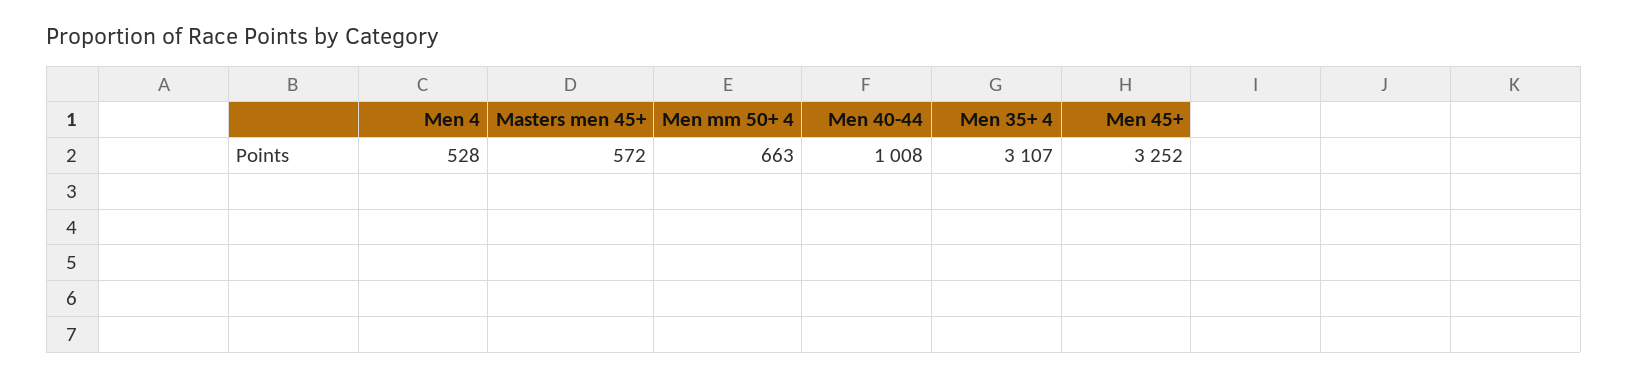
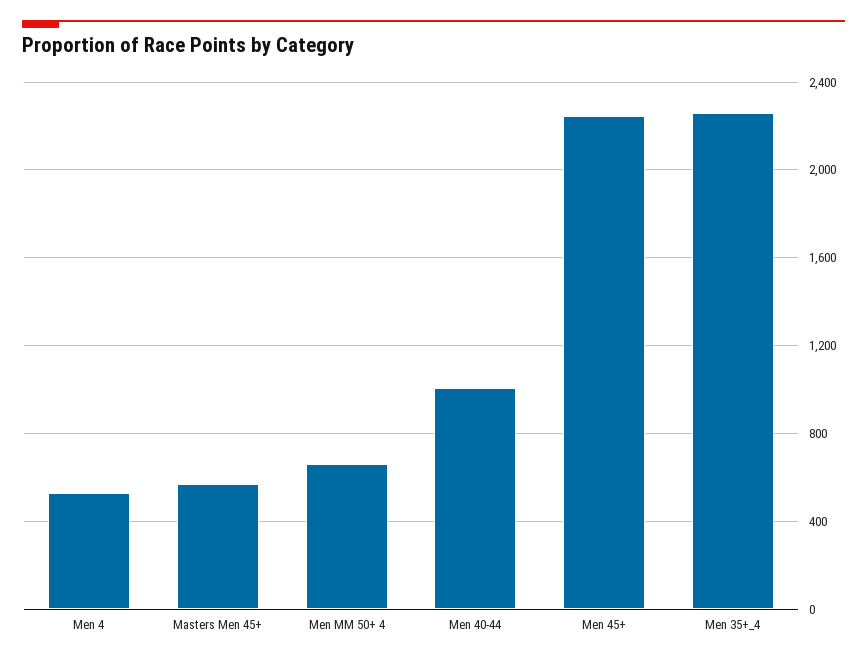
  {
    "Men 4": 528,
    "Masters men 45+": 572,
    "Men mm 50+ 4": 663,
    "Men 40-44": 1008,
-   "Men 35+ 4": 3107,
+   "Men 35+ 4": 2250,
-   "Men 45+": 3252
+   "Men 45+": 2250
  }

